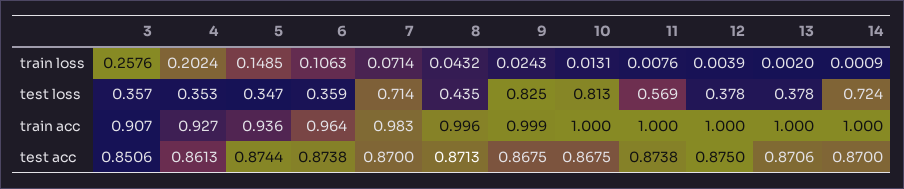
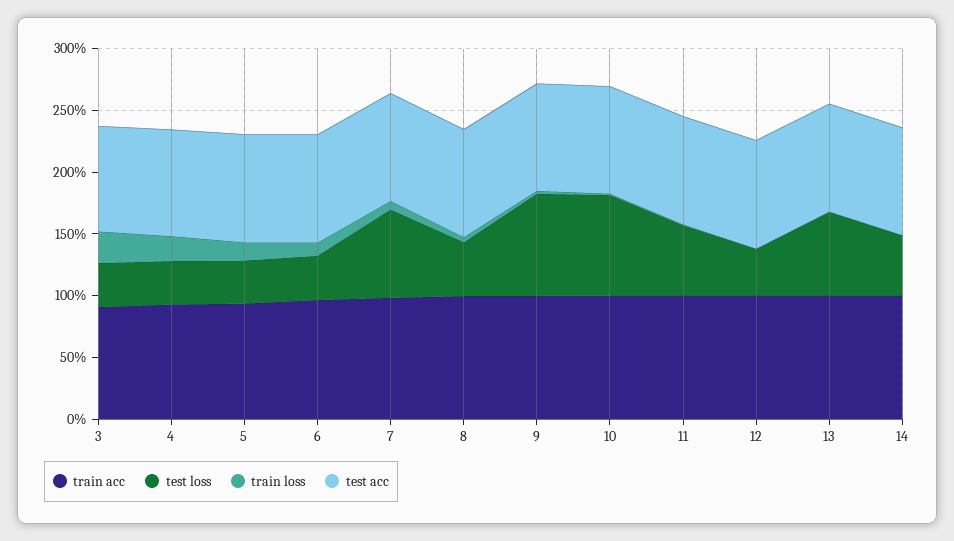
  {
    "train loss": {
      "3": 0.2576,
      "4": 0.2024,
      "5": 0.1485,
      "6": 0.1063,
      "7": 0.0714,
      "8": 0.0432,
      "9": 0.0243,
      "10": 0.0131,
      "11": 0.0076,
      "12": 0.0039,
      "13": 0.002,
      "14": 0.0009
    },
    "test loss": {
      "3": 0.357,
      "4": 0.353,
      "5": 0.347,
      "6": 0.359,
      "7": 0.714,
      "8": 0.435,
      "9": 0.825,
      "10": 0.813,
      "11": 0.569,
      "12": 0.378,
-     "13": 0.378,
+     "13": 0.7,
-     "14": 0.724
+     "14": 0.5
    },
    "train acc": {
      "3": 0.907,
      "4": 0.927,
      "5": 0.936,
      "6": 0.964,
      "7": 0.983,
      "8": 0.996,
      "9": 0.999,
      "10": 1,
      "11": 1,
      "12": 1,
      "13": 1,
      "14": 1
    },
    "test acc": {
      "3": 0.8506,
      "4": 0.8613,
      "5": 0.8744,
      "6": 0.8738,
      "7": 0.87,
      "8": 0.8713,
      "9": 0.8675,
      "10": 0.8675,
      "11": 0.8738,
      "12": 0.875,
      "13": 0.8706,
      "14": 0.87
    }
  }

